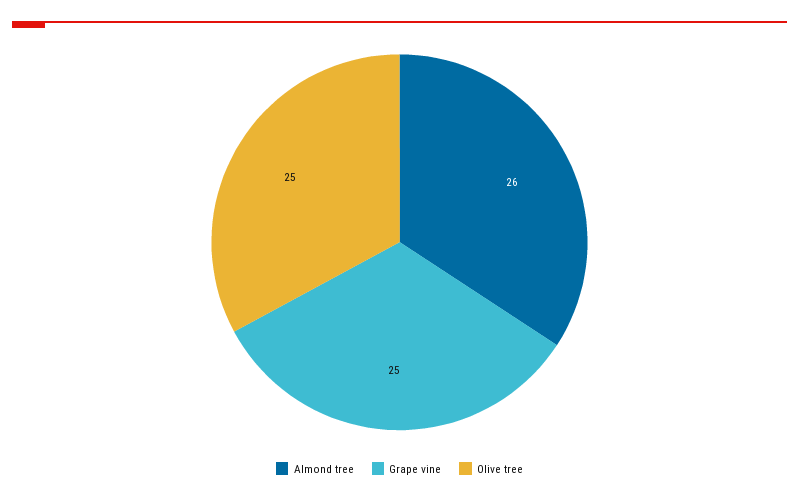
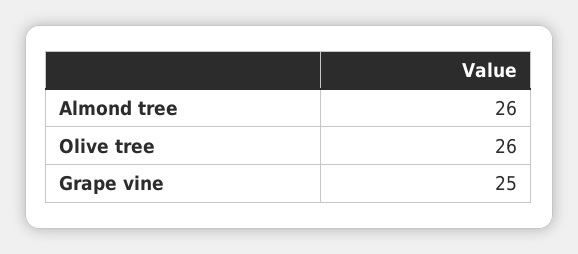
  {
    "Almond tree": 26,
    "Grape vine": 25,
-   "Olive tree": 25
+   "Olive tree": 26
  }

